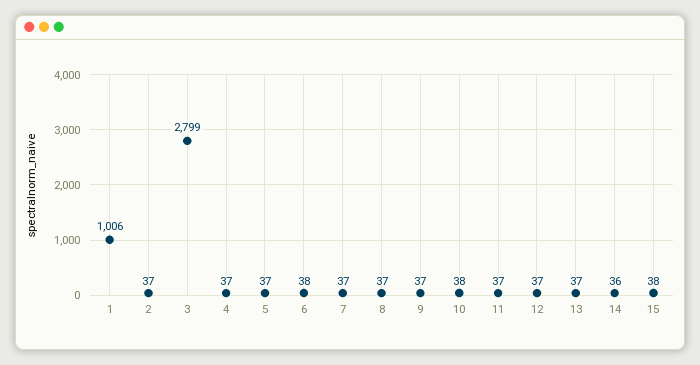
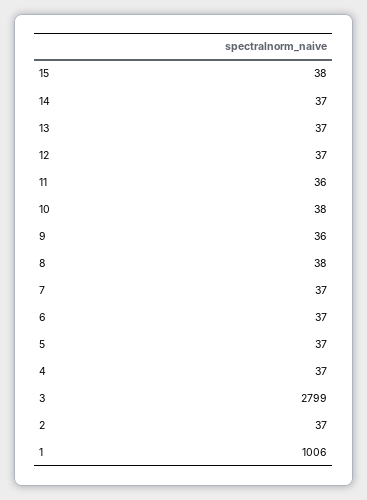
  {
    "1": 1006,
    "2": 37,
    "3": 2799,
    "4": 37,
    "5": 37,
-   "6": 38,
+   "6": 37,
    "7": 37,
-   "8": 37,
+   "8": 38,
-   "9": 37,
+   "9": 36,
    "10": 38,
-   "11": 37,
+   "11": 36,
    "12": 37,
    "13": 37,
-   "14": 36,
+   "14": 37,
    "15": 38
  }

